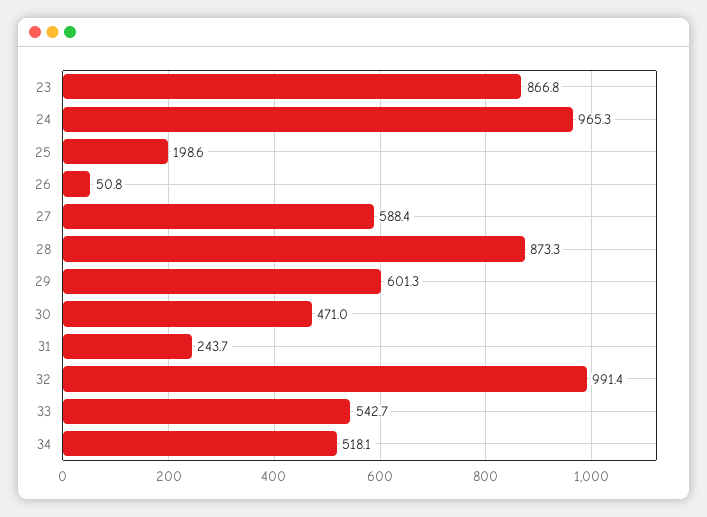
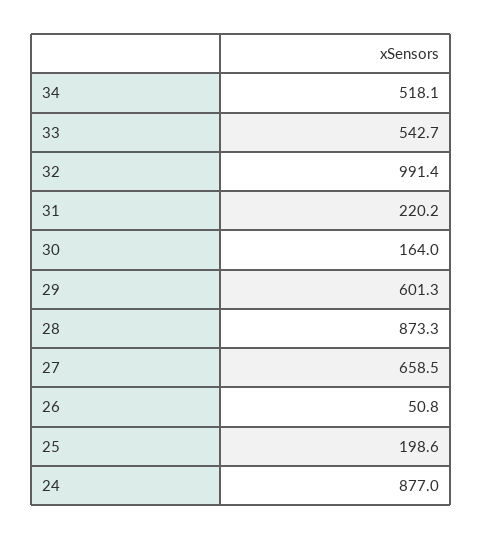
  {
-   "23": 866.8,
-   "24": 965.3,
+   "24": 877,
    "25": 198.6,
    "26": 50.8,
-   "27": 588.4,
+   "27": 658.5,
    "28": 873.3,
    "29": 601.3,
-   "30": 471,
+   "30": 164,
-   "31": 243.7,
+   "31": 220.2,
    "32": 991.4,
    "33": 542.7,
    "34": 518.1
  }

